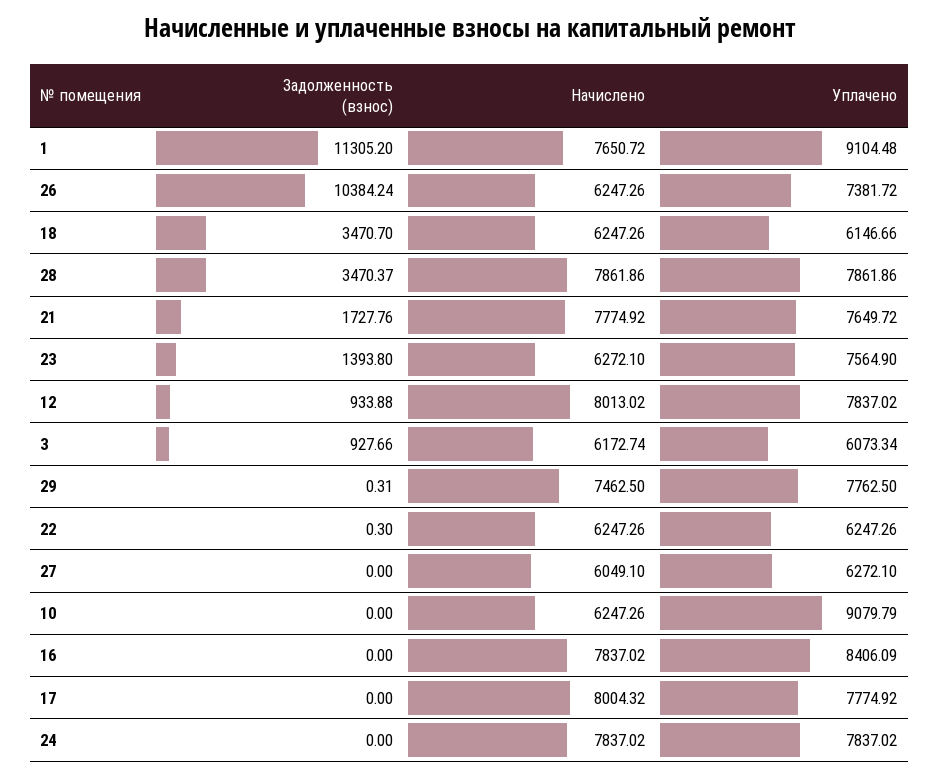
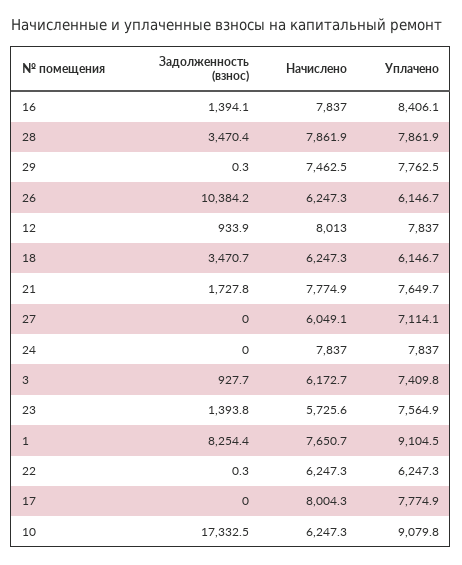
  {
    "Задолженность (взнос)": {
-     "1": 11305.2,
+     "1": 8254.4,
      "26": 10384.24,
      "18": 3470.7,
      "28": 3470.37,
      "21": 1727.76,
      "23": 1393.8,
      "12": 933.88,
      "3": 927.66,
      "29": 0.31,
      "22": 0.3,
      "27": 0,
-     "10": 0,
+     "10": 17332.5,
-     "16": 0,
+     "16": 1394.1,
      "17": 0,
      "24": 0
    },
    "Начислено": {
      "1": 7650.72,
      "26": 6247.26,
      "18": 6247.26,
      "28": 7861.86,
      "21": 7774.92,
-     "23": 6272.1,
+     "23": 5725.6,
      "12": 8013.02,
      "3": 6172.74,
      "29": 7462.5,
      "22": 6247.26,
      "27": 6049.1,
      "10": 6247.26,
      "16": 7837.02,
      "17": 8004.32,
      "24": 7837.02
    },
    "Уплачено": {
      "1": 9104.48,
-     "26": 7381.72,
+     "26": 6146.7,
      "18": 6146.66,
      "28": 7861.86,
      "21": 7649.72,
      "23": 7564.9,
      "12": 7837.02,
-     "3": 6073.34,
+     "3": 7409.8,
      "29": 7762.5,
      "22": 6247.26,
-     "27": 6272.1,
+     "27": 7114.1,
      "10": 9079.79,
      "16": 8406.09,
      "17": 7774.92,
      "24": 7837.02
    }
  }

